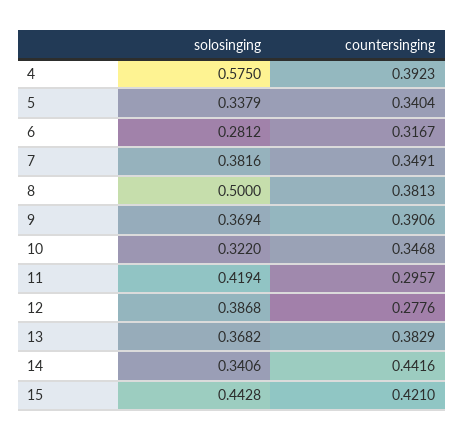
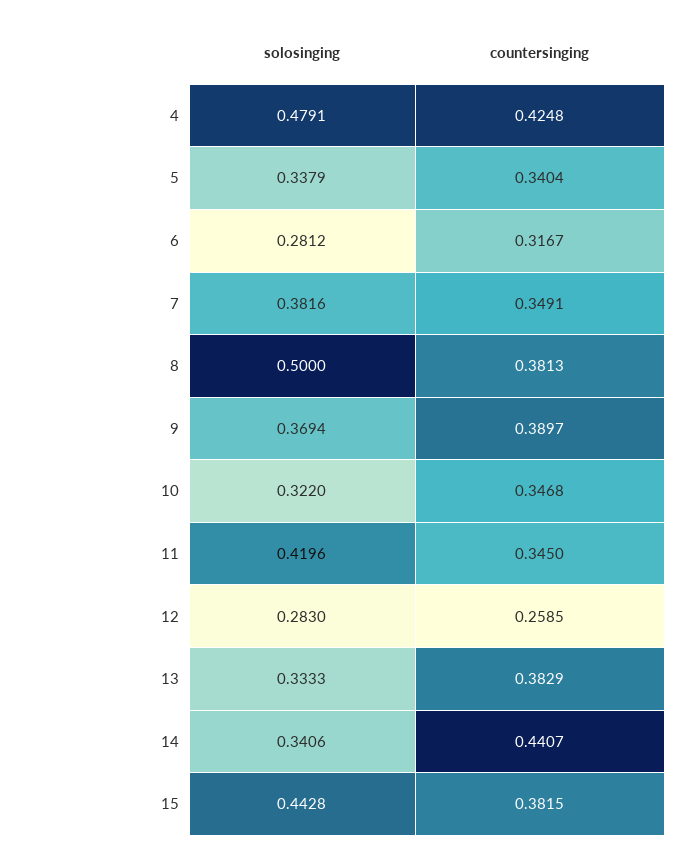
  {
    "solosinging": {
-     "4": 0.575,
+     "4": 0.4791,
      "5": 0.3379,
      "6": 0.2812,
      "7": 0.3816,
      "8": 0.5,
      "9": 0.3694,
      "10": 0.322,
-     "11": 0.4194,
+     "11": 0.4196,
-     "12": 0.3868,
+     "12": 0.283,
-     "13": 0.3682,
+     "13": 0.3333,
      "14": 0.3406,
      "15": 0.4428
    },
    "countersinging": {
-     "4": 0.3923,
+     "4": 0.4248,
      "5": 0.3404,
      "6": 0.3167,
      "7": 0.3491,
      "8": 0.3813,
-     "9": 0.3906,
+     "9": 0.3897,
      "10": 0.3468,
-     "11": 0.2957,
+     "11": 0.345,
-     "12": 0.2776,
+     "12": 0.2585,
      "13": 0.3829,
-     "14": 0.4416,
+     "14": 0.4407,
-     "15": 0.421
+     "15": 0.3815
    }
  }

